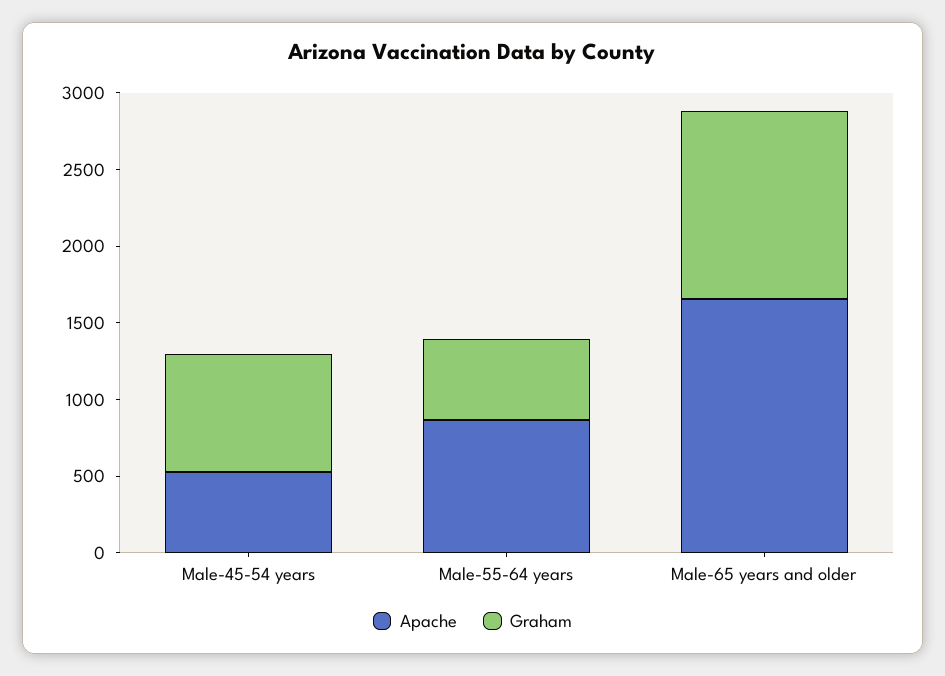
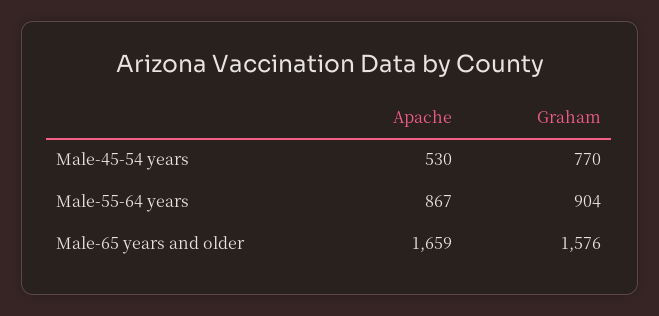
  {
    "Apache": {
      "Male-45-54 years": 530,
      "Male-55-64 years": 867,
      "Male-65 years and older": 1659
    },
    "Graham": {
      "Male-45-54 years": 770,
-     "Male-55-64 years": 500,
+     "Male-55-64 years": 904,
-     "Male-65 years and older": 1200
+     "Male-65 years and older": 1576
    }
  }

